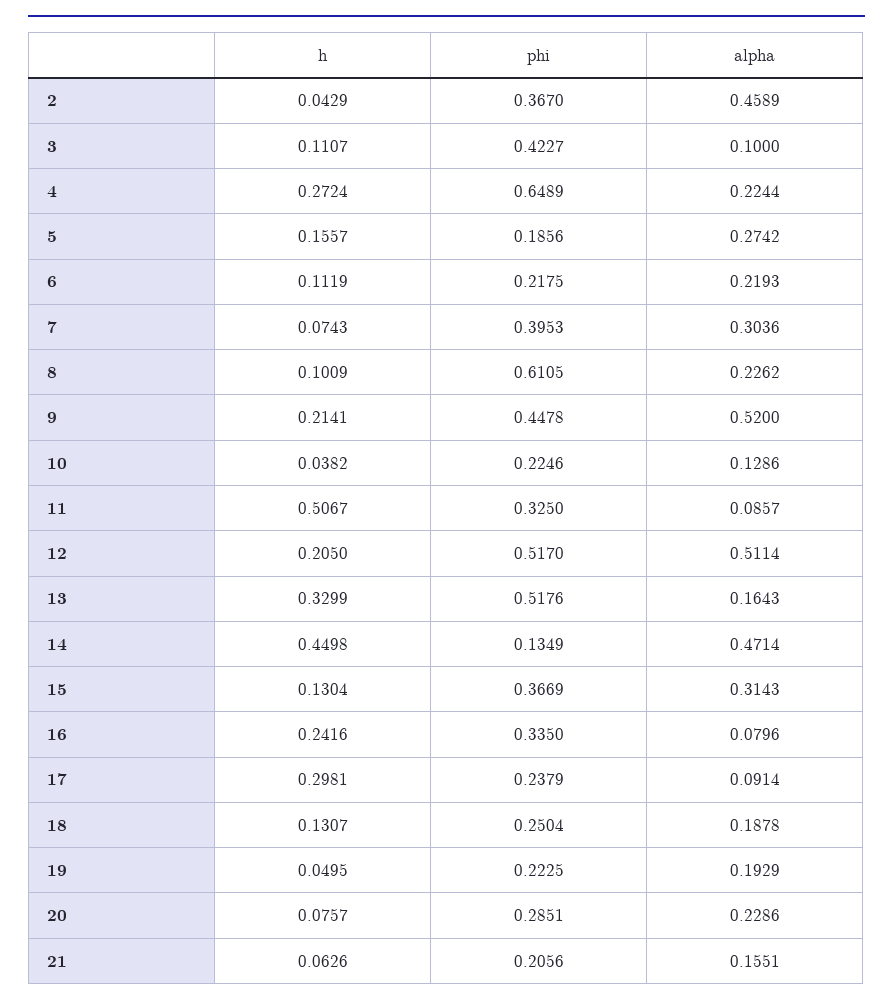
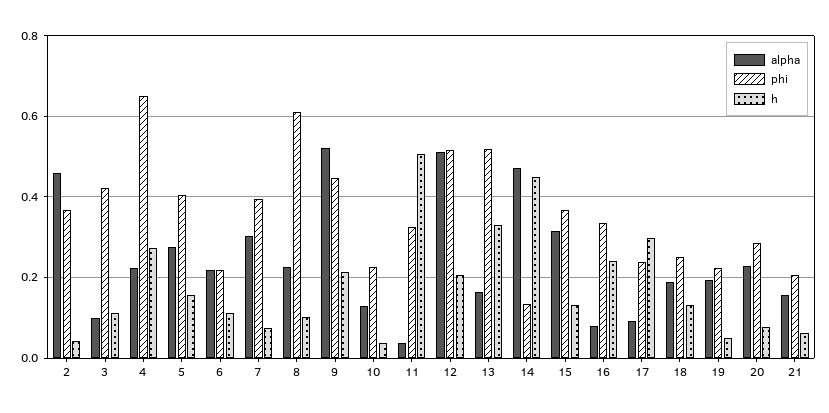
  {
    "h": {
      "2": 0.0429,
      "3": 0.1107,
      "4": 0.2724,
      "5": 0.1557,
      "6": 0.1119,
      "7": 0.0743,
      "8": 0.1009,
      "9": 0.2141,
      "10": 0.0382,
      "11": 0.5067,
      "12": 0.205,
      "13": 0.3299,
      "14": 0.4498,
      "15": 0.1304,
      "16": 0.2416,
      "17": 0.2981,
      "18": 0.1307,
      "19": 0.0495,
      "20": 0.0757,
      "21": 0.0626
    },
    "phi": {
      "2": 0.367,
      "3": 0.4227,
      "4": 0.6489,
-     "5": 0.1856,
+     "5": 0.4,
      "6": 0.2175,
      "7": 0.3953,
      "8": 0.6105,
      "9": 0.4478,
      "10": 0.2246,
      "11": 0.325,
      "12": 0.517,
      "13": 0.5176,
      "14": 0.1349,
      "15": 0.3669,
      "16": 0.335,
      "17": 0.2379,
      "18": 0.2504,
      "19": 0.2225,
      "20": 0.2851,
      "21": 0.2056
    },
    "alpha": {
      "2": 0.4589,
      "3": 0.1,
      "4": 0.2244,
      "5": 0.2742,
      "6": 0.2193,
      "7": 0.3036,
      "8": 0.2262,
      "9": 0.52,
      "10": 0.1286,
-     "11": 0.0857,
+     "11": 0.04,
      "12": 0.5114,
      "13": 0.1643,
      "14": 0.4714,
      "15": 0.3143,
      "16": 0.0796,
      "17": 0.0914,
      "18": 0.1878,
      "19": 0.1929,
      "20": 0.2286,
      "21": 0.1551
    }
  }

